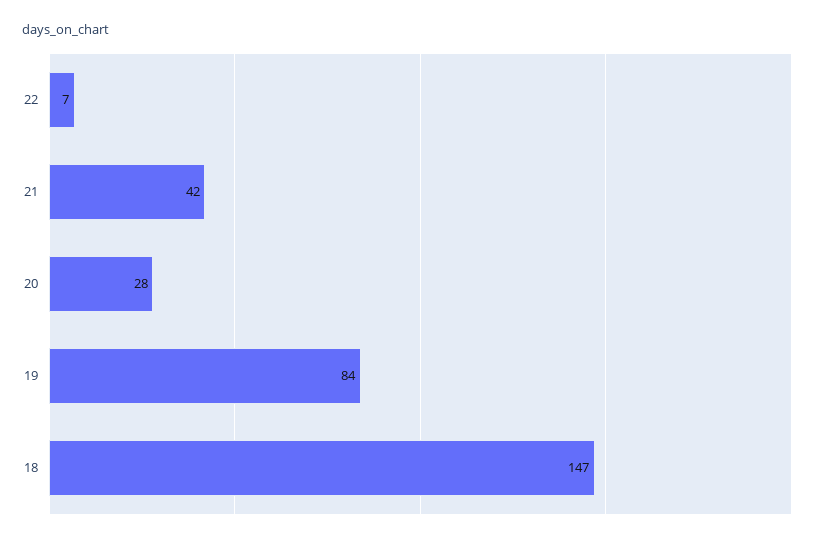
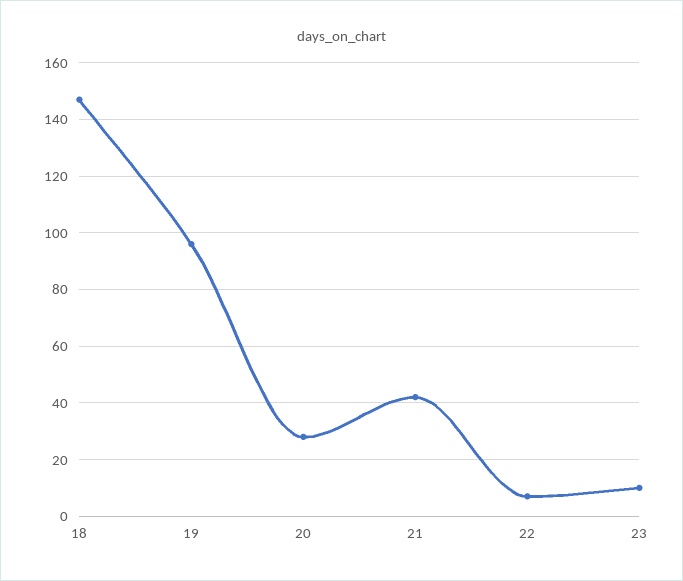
  {
    "22": 7,
    "21": 42,
    "20": 28,
-   "19": 84,
+   "19": 95,
-   "18": 147
+   "18": 147,
+   "23": 10
  }

